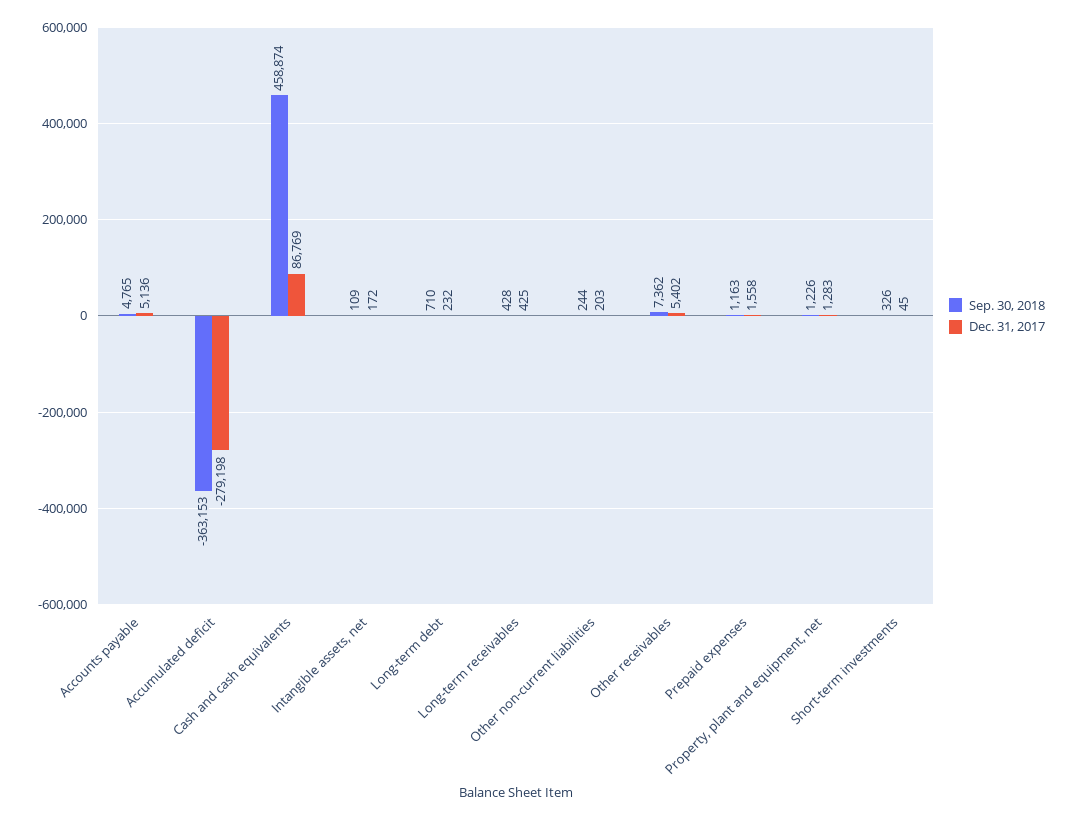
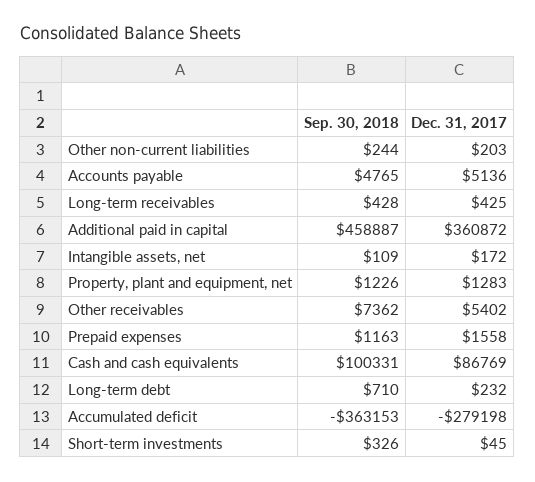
  {
    "Sep. 30, 2018": {
      "Accounts payable": 4765,
      "Accumulated deficit": -363153,
-     "Cash and cash equivalents": 458874,
+     "Cash and cash equivalents": 100331,
      "Intangible assets, net": 109,
      "Long-term debt": 710,
      "Long-term receivables": 428,
      "Other non-current liabilities": 244,
      "Other receivables": 7362,
      "Prepaid expenses": 1163,
      "Property, plant and equipment, net": 1226,
-     "Short-term investments": 326
+     "Short-term investments": 326,
+     "Additional paid in capital": 458887
    },
    "Dec. 31, 2017": {
      "Accounts payable": 5136,
      "Accumulated deficit": -279198,
      "Cash and cash equivalents": 86769,
      "Intangible assets, net": 172,
      "Long-term debt": 232,
      "Long-term receivables": 425,
      "Other non-current liabilities": 203,
      "Other receivables": 5402,
      "Prepaid expenses": 1558,
      "Property, plant and equipment, net": 1283,
-     "Short-term investments": 45
+     "Short-term investments": 45,
+     "Additional paid in capital": 360872
    }
  }

